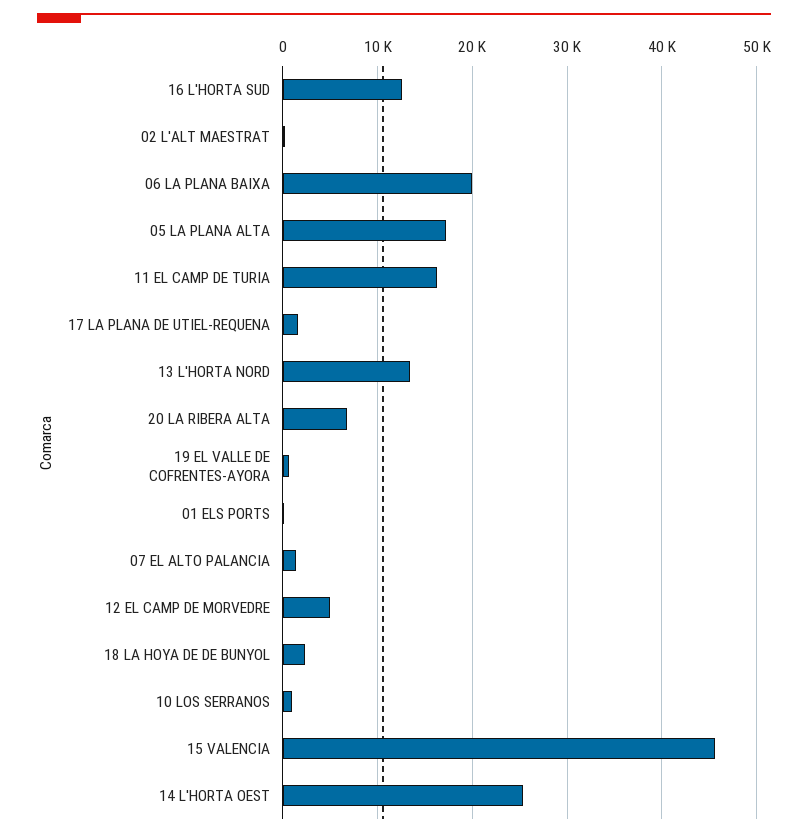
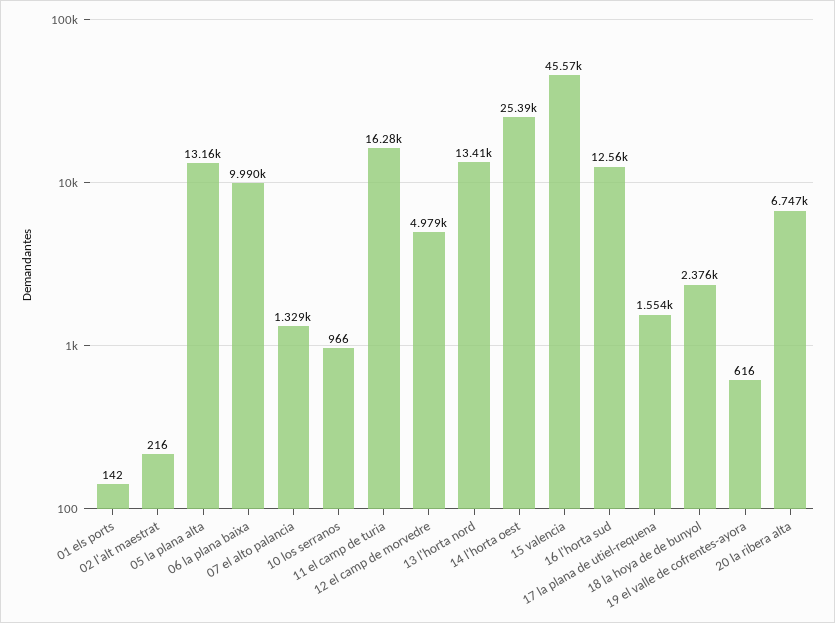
  {
    "16 L'HORTA SUD": 12560,
    "02 L'ALT MAESTRAT": 216,
-   "06 LA PLANA BAIXA": 20000,
+   "06 LA PLANA BAIXA": 9990,
-   "05 LA PLANA ALTA": 17000,
+   "05 LA PLANA ALTA": 13160,
    "11 EL CAMP DE TURIA": 16280,
    "17 LA PLANA DE UTIEL-REQUENA": 1554,
    "13 L'HORTA NORD": 13410,
    "20 LA RIBERA ALTA": 6747,
    "19 EL VALLE DE COFRENTES-AYORA": 616,
    "01 ELS PORTS": 142,
    "07 EL ALTO PALANCIA": 1329,
    "12 EL CAMP DE MORVEDRE": 4979,
    "18 LA HOYA DE DE BUNYOL": 2376,
    "10 LOS SERRANOS": 966,
    "15 VALENCIA": 45570,
    "14 L'HORTA OEST": 25390
  }

